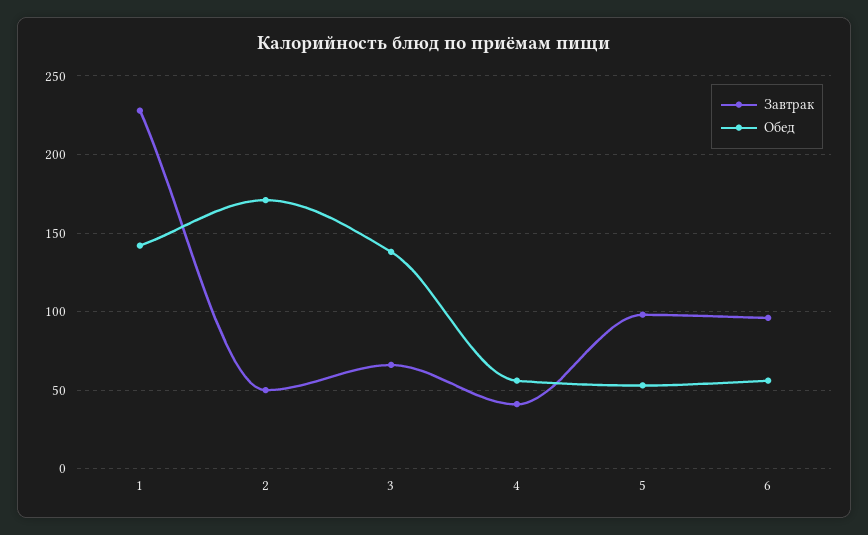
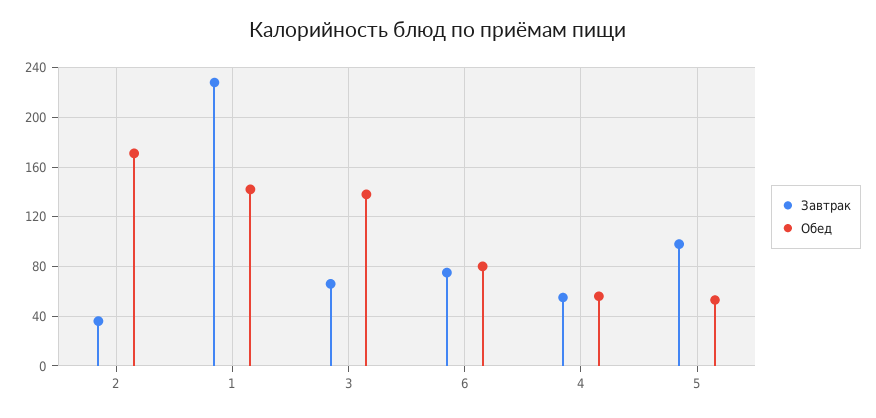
  {
    "Завтрак": {
      "1": 230,
-     "2": 50,
+     "2": 35,
      "3": 65,
-     "4": 40,
+     "4": 55,
      "5": 100,
-     "6": 95
+     "6": 75
    },
    "Обед": {
      "1": 140,
      "2": 170,
      "3": 140,
      "4": 55,
      "5": 55,
-     "6": 55
+     "6": 80
    }
  }

